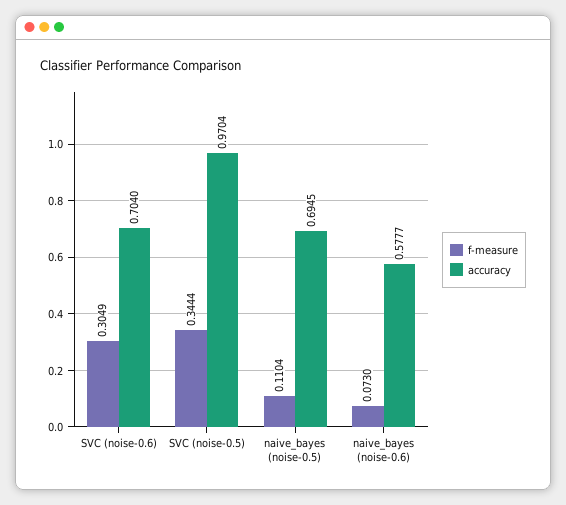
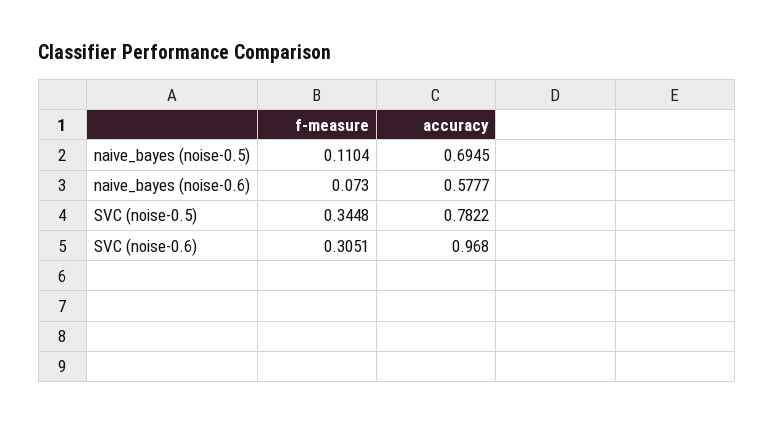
  {
    "f-measure": {
-     "SVC (noise-0.6)": 0.3049,
+     "SVC (noise-0.6)": 0.3051,
-     "SVC (noise-0.5)": 0.3444,
+     "SVC (noise-0.5)": 0.3448,
      "naive_bayes (noise-0.5)": 0.1104,
      "naive_bayes (noise-0.6)": 0.073
    },
    "accuracy": {
-     "SVC (noise-0.6)": 0.704,
+     "SVC (noise-0.6)": 0.968,
-     "SVC (noise-0.5)": 0.9704,
+     "SVC (noise-0.5)": 0.7822,
      "naive_bayes (noise-0.5)": 0.6945,
      "naive_bayes (noise-0.6)": 0.5777
    }
  }

